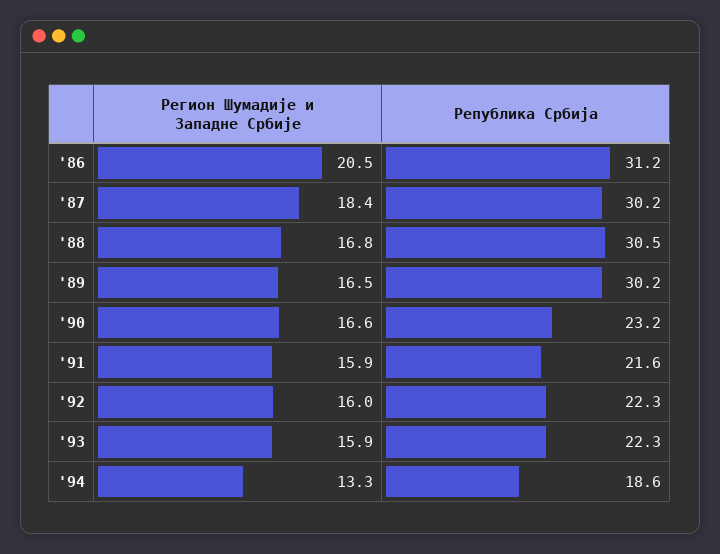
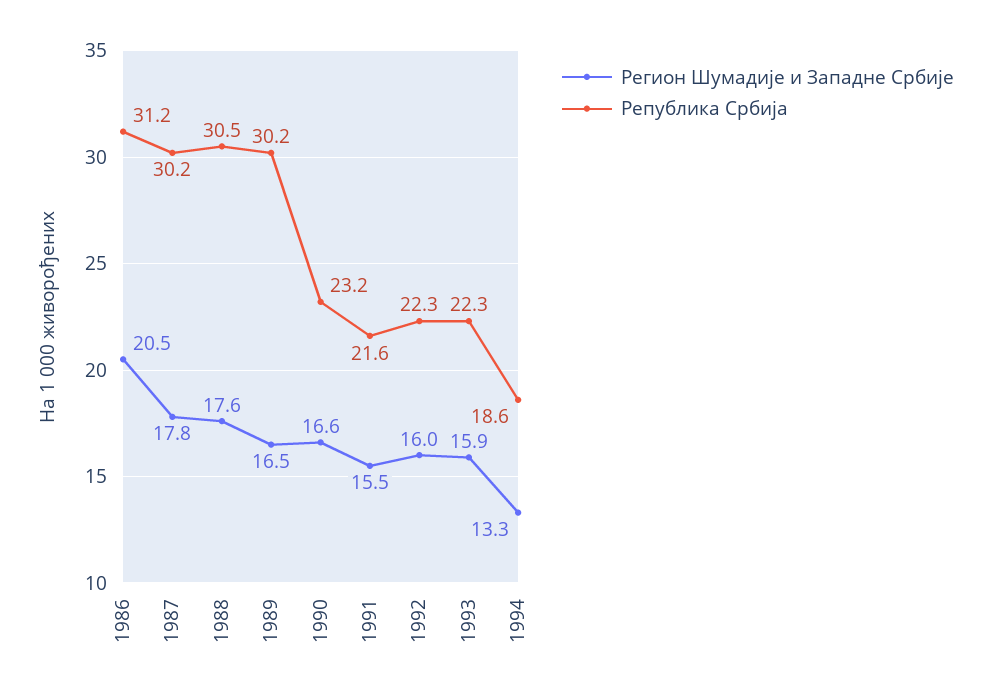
  {
    "Регион Шумадије и Западне Србије": {
      "'86": 20.5,
-     "'87": 18.4,
+     "'87": 17.8,
-     "'88": 16.8,
+     "'88": 17.6,
      "'89": 16.5,
      "'90": 16.6,
-     "'91": 15.9,
+     "'91": 15.5,
      "'92": 16,
      "'93": 15.9,
      "'94": 13.3
    },
    "Република Србија": {
      "'86": 31.2,
      "'87": 30.2,
      "'88": 30.5,
      "'89": 30.2,
      "'90": 23.2,
      "'91": 21.6,
      "'92": 22.3,
      "'93": 22.3,
      "'94": 18.6
    }
  }

